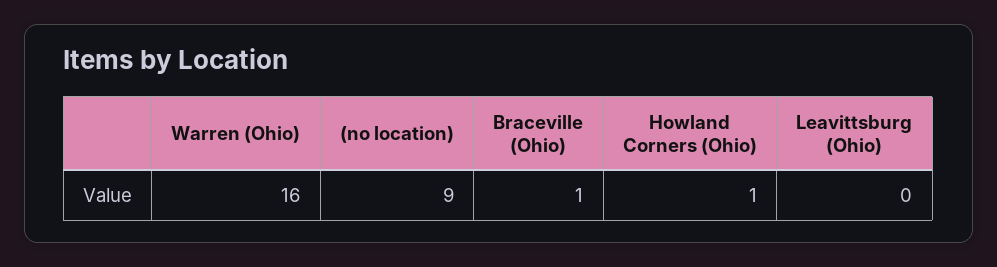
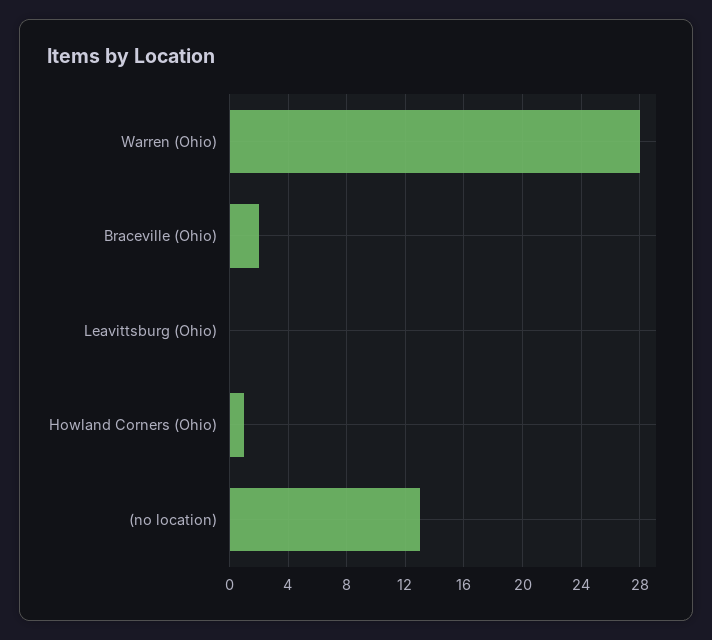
  {
-   "Warren (Ohio)": 16,
+   "Warren (Ohio)": 28,
-   "(no location)": 9,
+   "(no location)": 13,
-   "Braceville (Ohio)": 1,
+   "Braceville (Ohio)": 2,
    "Howland Corners (Ohio)": 1,
    "Leavittsburg (Ohio)": 0
  }

